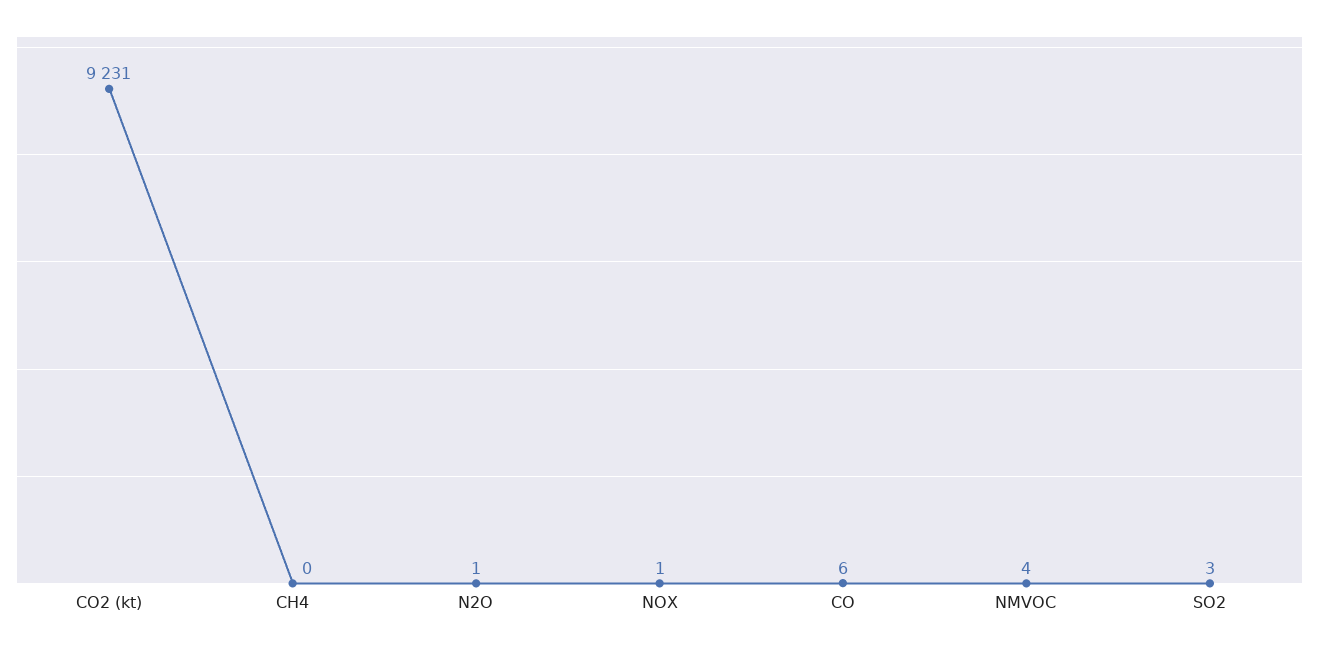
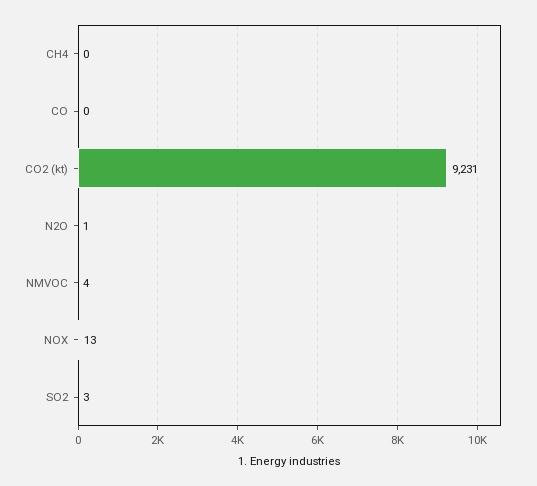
  {
    "CO2 (kt)": 9231,
    "CH4": 0,
    "N2O": 1,
-   "NOX": 1,
+   "NOX": 13,
-   "CO": 6,
+   "CO": 0,
    "NMVOC": 4,
    "SO2": 3
  }

